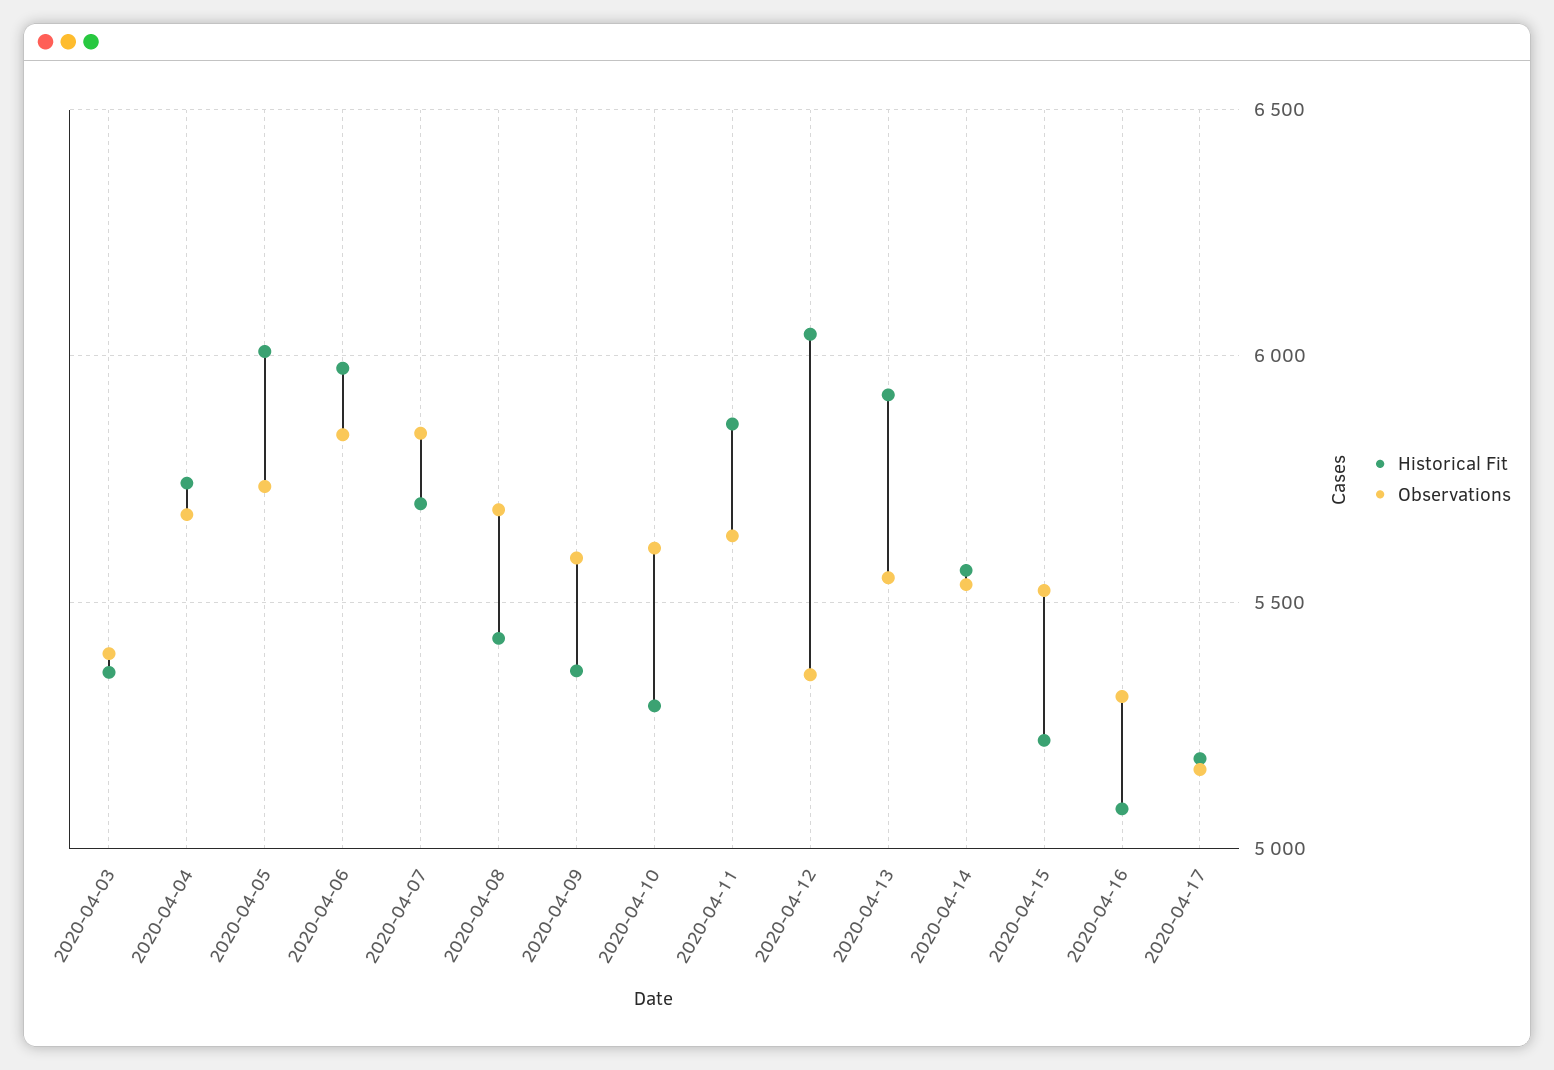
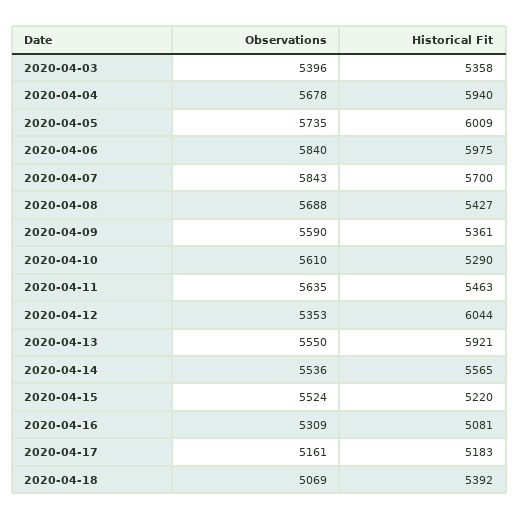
  {
    "Historical Fit": {
      "2020-04-03": 5358,
-     "2020-04-04": 5750,
+     "2020-04-04": 5940,
      "2020-04-05": 6009,
      "2020-04-06": 5975,
      "2020-04-07": 5700,
      "2020-04-08": 5427,
      "2020-04-09": 5361,
      "2020-04-10": 5290,
-     "2020-04-11": 5850,
+     "2020-04-11": 5463,
      "2020-04-12": 6044,
      "2020-04-13": 5921,
      "2020-04-14": 5565,
      "2020-04-15": 5220,
      "2020-04-16": 5081,
-     "2020-04-17": 5183
+     "2020-04-17": 5183,
+     "2020-04-18": 5392
    },
    "Observations": {
      "2020-04-03": 5396,
      "2020-04-04": 5678,
      "2020-04-05": 5735,
      "2020-04-06": 5840,
      "2020-04-07": 5843,
      "2020-04-08": 5688,
      "2020-04-09": 5590,
      "2020-04-10": 5610,
      "2020-04-11": 5635,
      "2020-04-12": 5353,
      "2020-04-13": 5550,
      "2020-04-14": 5536,
      "2020-04-15": 5524,
      "2020-04-16": 5309,
-     "2020-04-17": 5161
+     "2020-04-17": 5161,
+     "2020-04-18": 5069
    }
  }

